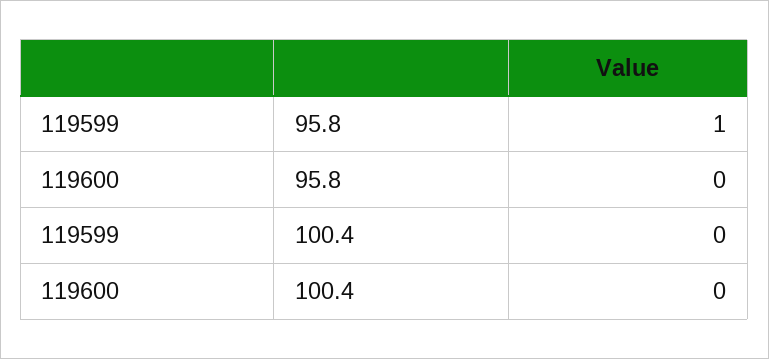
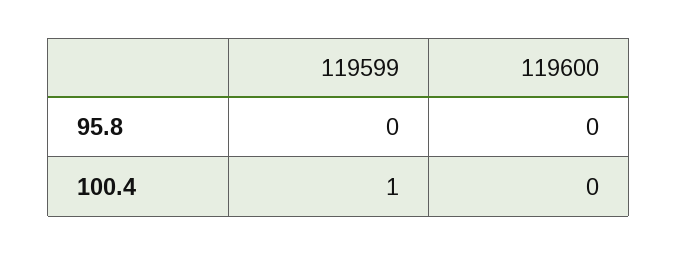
  {
    "119599": {
-     "95.8": 1,
+     "95.8": 0,
-     "100.4": 0
+     "100.4": 1
    },
    "119600": {
      "95.8": 0,
      "100.4": 0
    }
  }

